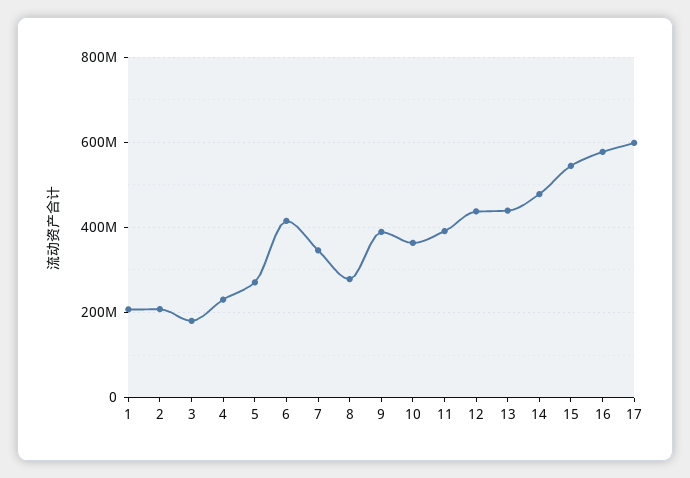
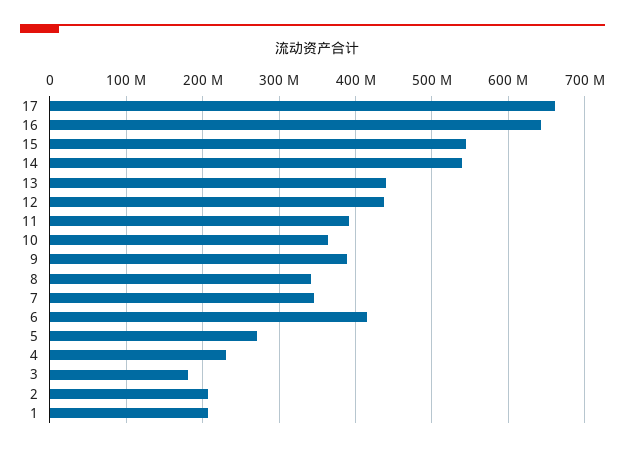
  {
    "1": 210000000,
    "2": 210000000,
    "3": 180000000,
    "4": 230000000,
    "5": 270000000,
    "6": 420000000,
    "7": 350000000,
-   "8": 280000000,
+   "8": 340000000,
    "9": 390000000,
    "10": 360000000,
    "11": 390000000,
    "12": 440000000,
    "13": 440000000,
-   "14": 480000000,
+   "14": 540000000,
    "15": 540000000,
-   "16": 580000000,
+   "16": 640000000,
-   "17": 600000000
+   "17": 660000000
  }

